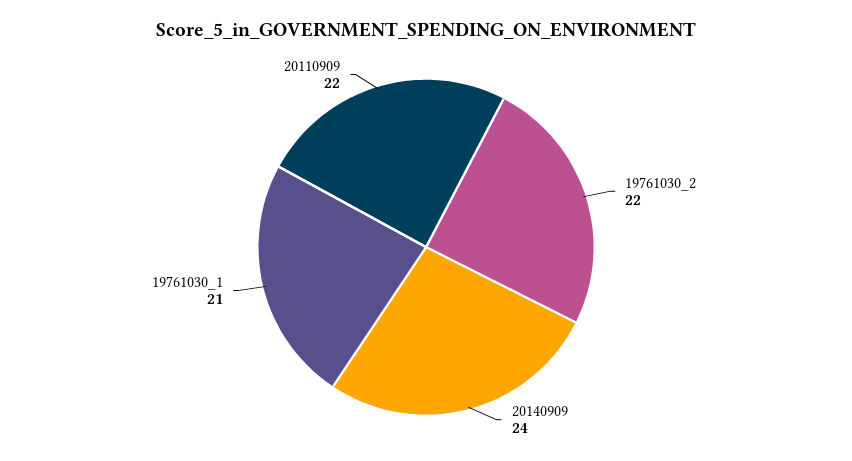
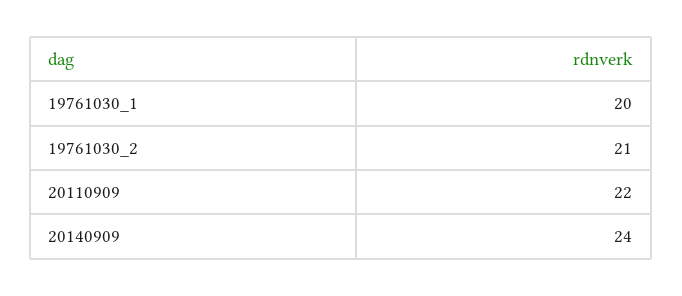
  {
-   "19761030_2": 22,
+   "19761030_2": 21,
    "20140909": 24,
-   "19761030_1": 21,
+   "19761030_1": 20,
    "20110909": 22
  }

